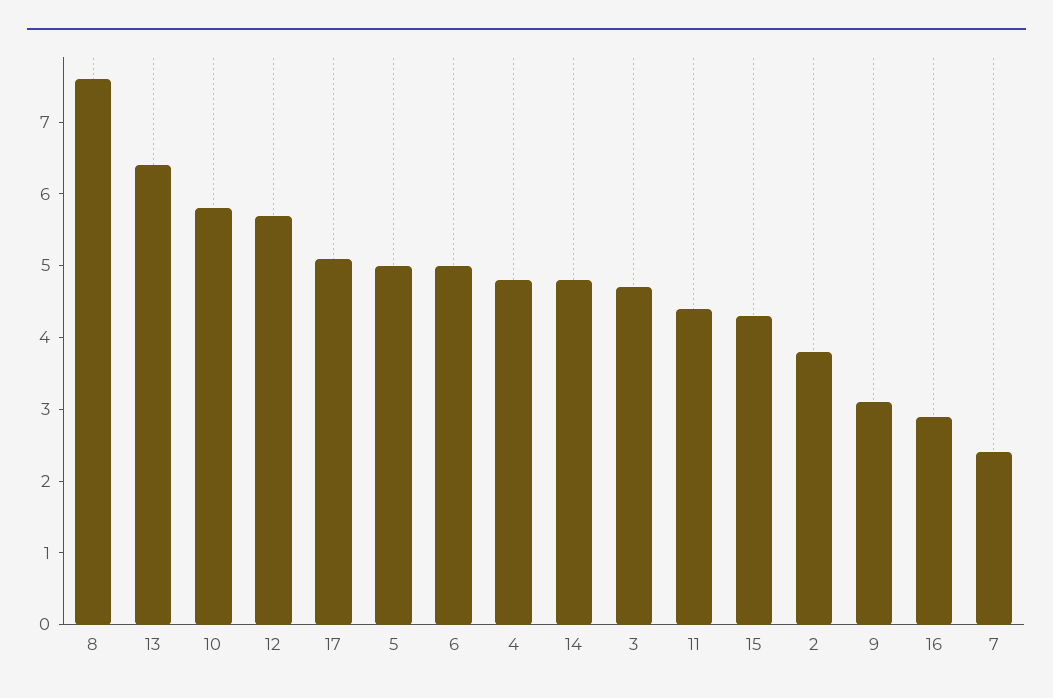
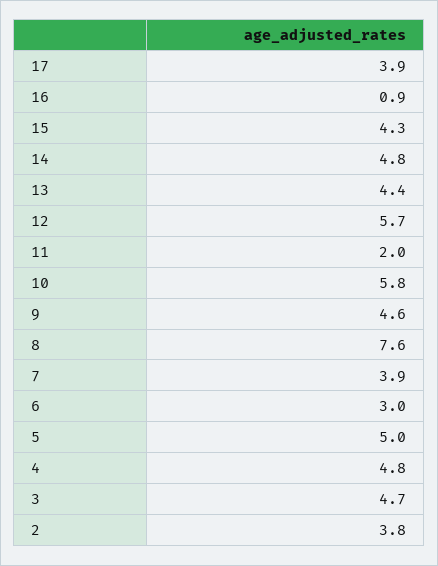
  {
    "8": 7.6,
-   "13": 6.5,
+   "13": 4.4,
    "10": 5.8,
    "12": 5.7,
-   "17": 5,
+   "17": 3.9,
    "5": 5,
-   "6": 5,
+   "6": 3,
    "4": 4.8,
    "14": 4.8,
    "3": 4.7,
-   "11": 4.5,
+   "11": 2,
    "15": 4.3,
    "2": 3.8,
-   "9": 3,
+   "9": 4.6,
-   "16": 3,
+   "16": 0.9,
-   "7": 2.5
+   "7": 3.9
  }

